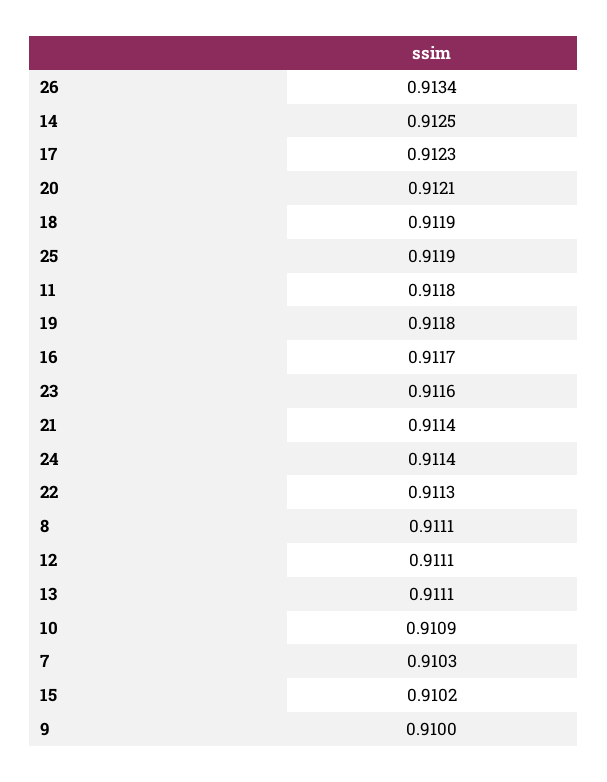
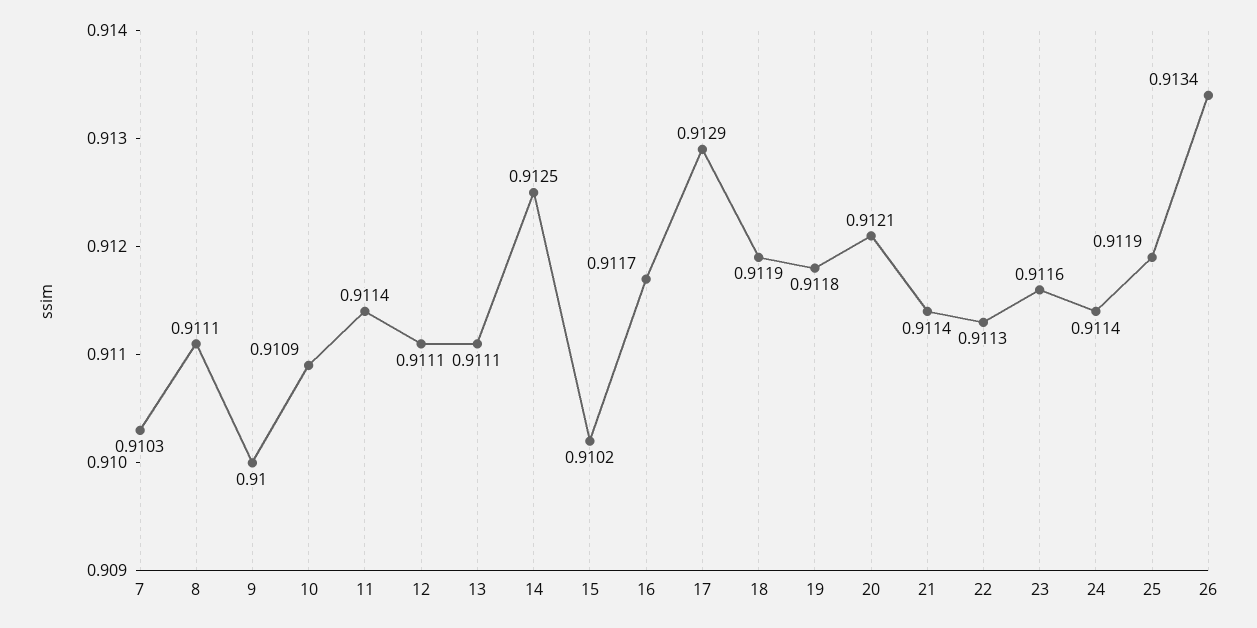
  {
    "26": 0.9134,
    "14": 0.9125,
-   "17": 0.9123,
+   "17": 0.9129,
    "20": 0.9121,
    "18": 0.9119,
    "25": 0.9119,
-   "11": 0.9118,
+   "11": 0.9114,
    "19": 0.9118,
    "16": 0.9117,
    "23": 0.9116,
    "21": 0.9114,
    "24": 0.9114,
    "22": 0.9113,
    "8": 0.9111,
    "12": 0.9111,
    "13": 0.9111,
    "10": 0.9109,
    "7": 0.9103,
    "15": 0.9102,
    "9": 0.91
  }

